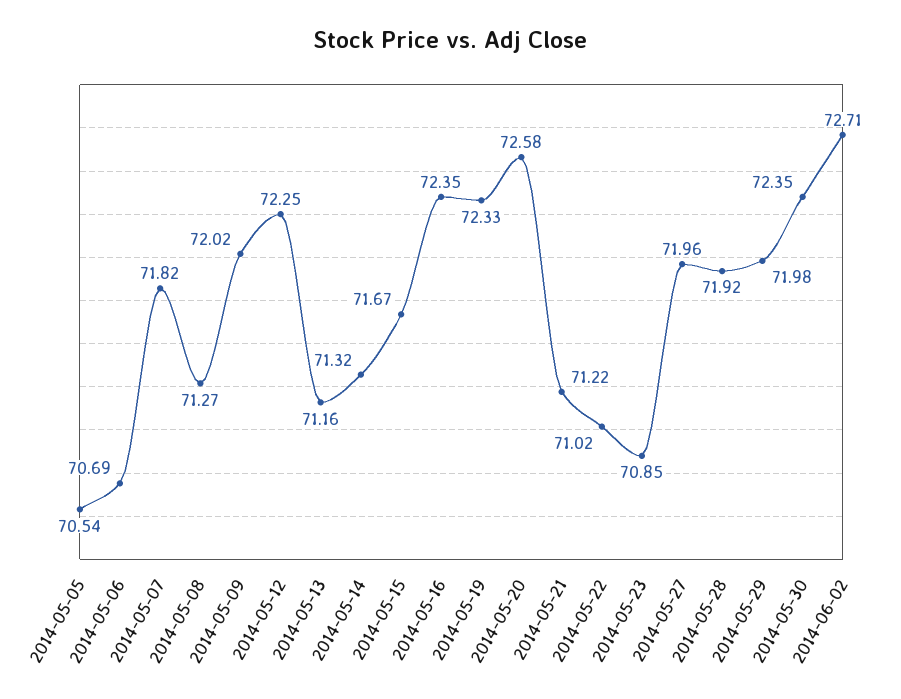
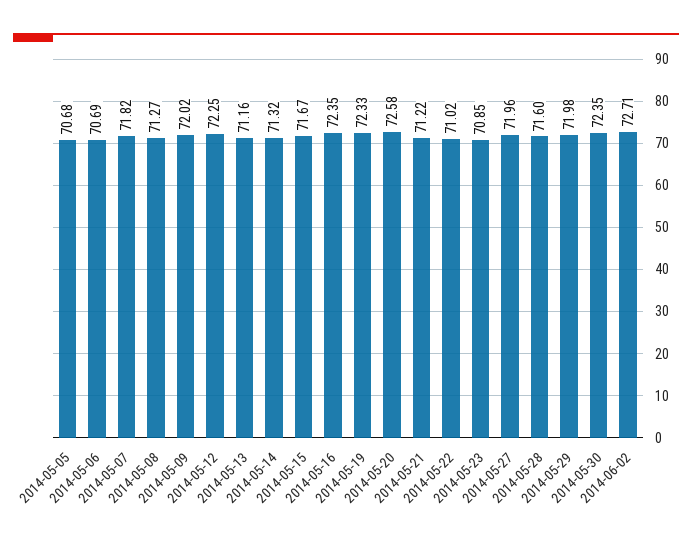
  {
-   "2014-05-05": 70.54,
+   "2014-05-05": 70.68,
    "2014-05-06": 70.69,
    "2014-05-07": 71.82,
    "2014-05-08": 71.27,
    "2014-05-09": 72.02,
    "2014-05-12": 72.25,
    "2014-05-13": 71.16,
    "2014-05-14": 71.32,
    "2014-05-15": 71.67,
    "2014-05-16": 72.35,
    "2014-05-19": 72.33,
    "2014-05-20": 72.58,
    "2014-05-21": 71.22,
    "2014-05-22": 71.02,
    "2014-05-23": 70.85,
    "2014-05-27": 71.96,
-   "2014-05-28": 71.92,
+   "2014-05-28": 71.6,
    "2014-05-29": 71.98,
    "2014-05-30": 72.35,
    "2014-06-02": 72.71
  }

